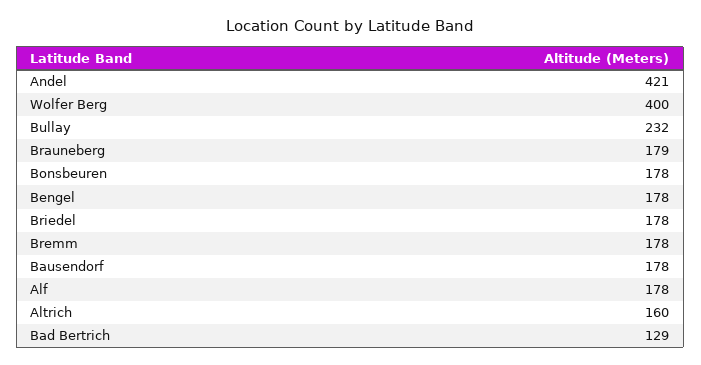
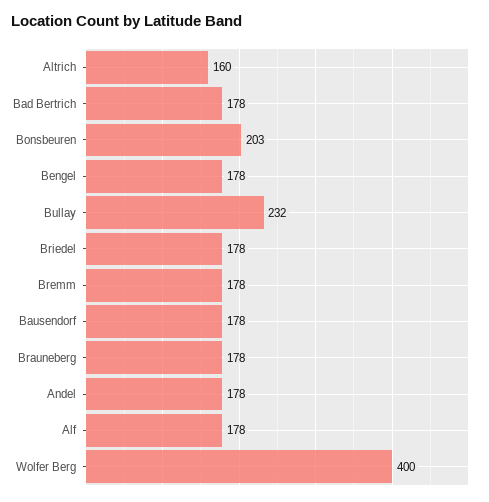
  {
-   "Andel": 421,
+   "Andel": 178,
    "Wolfer Berg": 400,
    "Bullay": 232,
-   "Brauneberg": 179,
+   "Brauneberg": 178,
-   "Bonsbeuren": 178,
+   "Bonsbeuren": 203,
    "Bengel": 178,
    "Briedel": 178,
    "Bremm": 178,
    "Bausendorf": 178,
    "Alf": 178,
    "Altrich": 160,
-   "Bad Bertrich": 129
+   "Bad Bertrich": 178
  }

